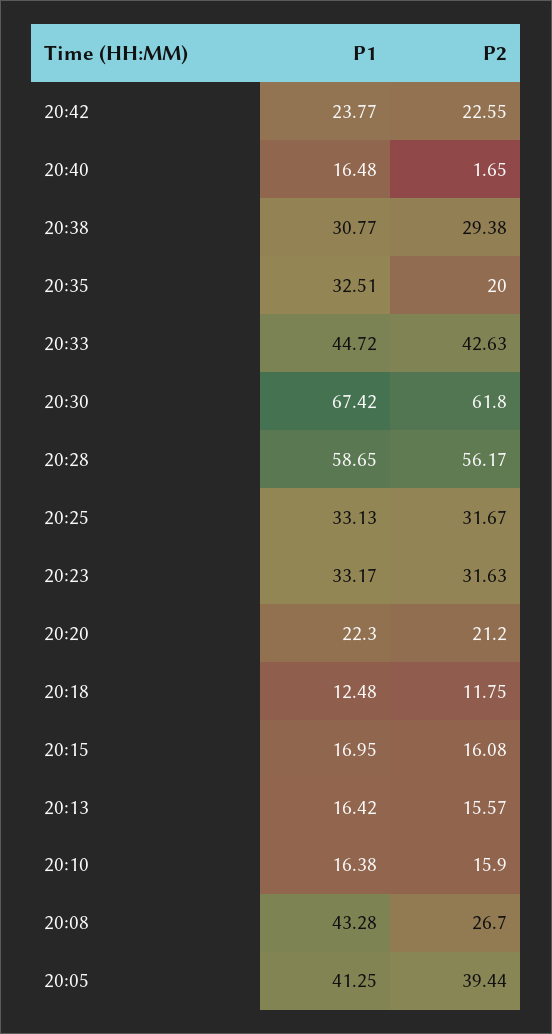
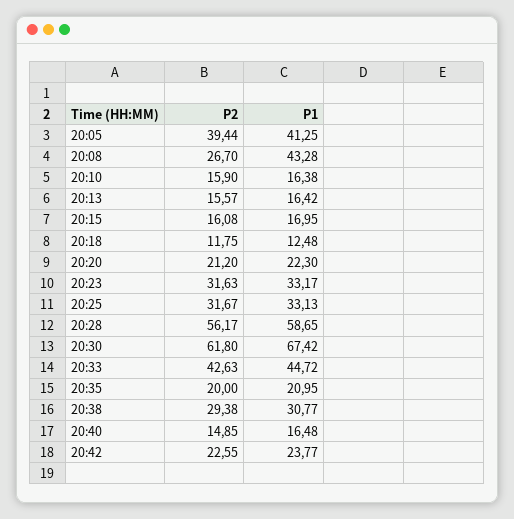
  {
    "P1": {
      "20:42": 23.77,
      "20:40": 16.48,
      "20:38": 30.77,
-     "20:35": 32.51,
+     "20:35": 20.95,
      "20:33": 44.72,
      "20:30": 67.42,
      "20:28": 58.65,
      "20:25": 33.13,
      "20:23": 33.17,
      "20:20": 22.3,
      "20:18": 12.48,
      "20:15": 16.95,
      "20:13": 16.42,
      "20:10": 16.38,
      "20:08": 43.28,
      "20:05": 41.25
    },
    "P2": {
      "20:42": 22.55,
-     "20:40": 1.65,
+     "20:40": 14.85,
      "20:38": 29.38,
      "20:35": 20,
      "20:33": 42.63,
      "20:30": 61.8,
      "20:28": 56.17,
      "20:25": 31.67,
      "20:23": 31.63,
      "20:20": 21.2,
      "20:18": 11.75,
      "20:15": 16.08,
      "20:13": 15.57,
      "20:10": 15.9,
      "20:08": 26.7,
      "20:05": 39.44
    }
  }

